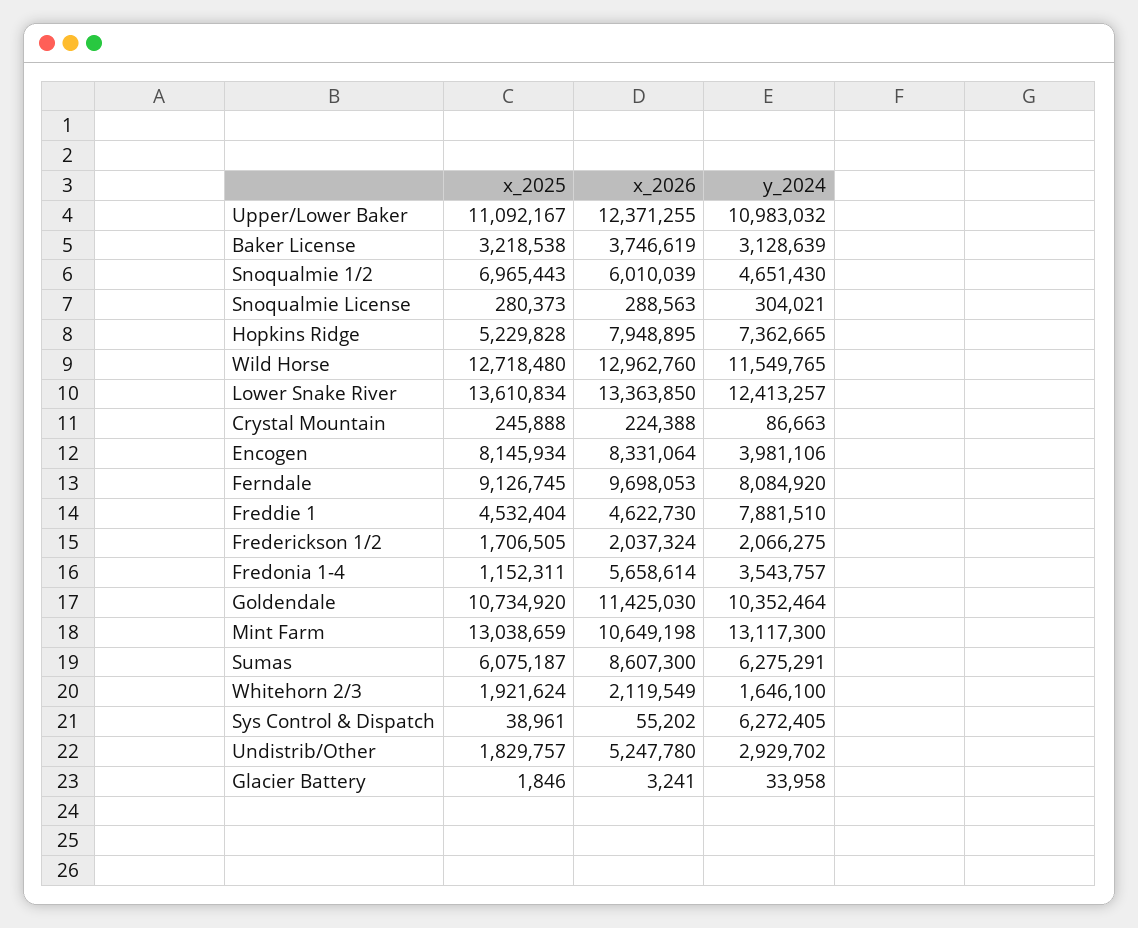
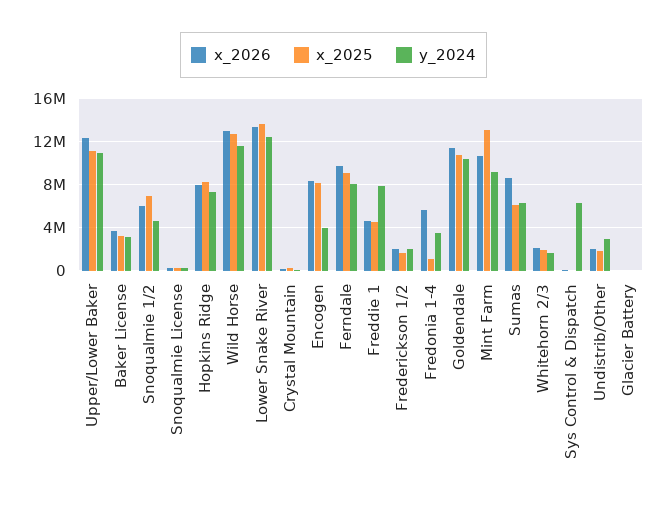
  {
    "x_2025": {
      "Upper/Lower Baker": 11092167,
      "Baker License": 3218538,
      "Snoqualmie 1/2": 6965443,
      "Snoqualmie License": 280373,
-     "Hopkins Ridge": 5229828,
+     "Hopkins Ridge": 8000000,
      "Wild Horse": 12718480,
      "Lower Snake River": 13610834,
      "Crystal Mountain": 245888,
      "Encogen": 8145934,
      "Ferndale": 9126745,
      "Freddie 1": 4532404,
      "Frederickson 1/2": 1706505,
      "Fredonia 1-4": 1152311,
      "Goldendale": 10734920,
      "Mint Farm": 13038659,
      "Sumas": 6075187,
      "Whitehorn 2/3": 1921624,
      "Sys Control & Dispatch": 38961,
      "Undistrib/Other": 1829757,
      "Glacier Battery": 1846
    },
    "x_2026": {
      "Upper/Lower Baker": 12371255,
      "Baker License": 3746619,
      "Snoqualmie 1/2": 6010039,
      "Snoqualmie License": 288563,
      "Hopkins Ridge": 7948895,
      "Wild Horse": 12962760,
      "Lower Snake River": 13363850,
      "Crystal Mountain": 224388,
      "Encogen": 8331064,
      "Ferndale": 9698053,
      "Freddie 1": 4622730,
      "Frederickson 1/2": 2037324,
      "Fredonia 1-4": 5658614,
      "Goldendale": 11425030,
      "Mint Farm": 10649198,
      "Sumas": 8607300,
      "Whitehorn 2/3": 2119549,
      "Sys Control & Dispatch": 55202,
-     "Undistrib/Other": 5247780,
+     "Undistrib/Other": 2000000,
      "Glacier Battery": 3241
    },
    "y_2024": {
      "Upper/Lower Baker": 10983032,
      "Baker License": 3128639,
      "Snoqualmie 1/2": 4651430,
      "Snoqualmie License": 304021,
      "Hopkins Ridge": 7362665,
      "Wild Horse": 11549765,
      "Lower Snake River": 12413257,
      "Crystal Mountain": 86663,
      "Encogen": 3981106,
      "Ferndale": 8084920,
      "Freddie 1": 7881510,
      "Frederickson 1/2": 2066275,
      "Fredonia 1-4": 3543757,
      "Goldendale": 10352464,
-     "Mint Farm": 13117300,
+     "Mint Farm": 9000000,
      "Sumas": 6275291,
      "Whitehorn 2/3": 1646100,
      "Sys Control & Dispatch": 6272405,
      "Undistrib/Other": 2929702,
      "Glacier Battery": 33958
    }
  }

